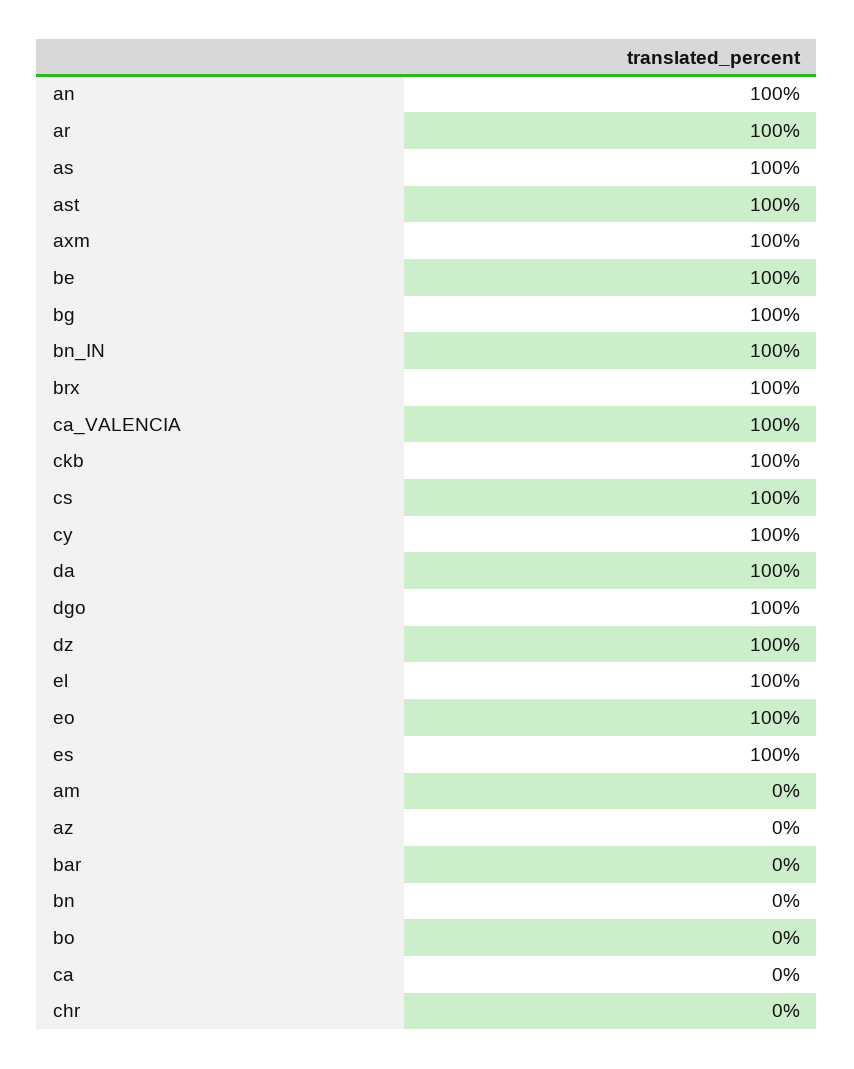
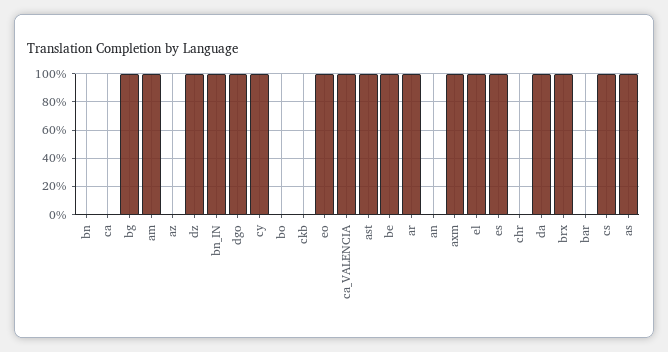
  {
-   "an": 100,
+   "an": 0,
    "ar": 100,
    "as": 100,
    "ast": 100,
    "axm": 100,
    "be": 100,
    "bg": 100,
    "bn_IN": 100,
    "brx": 100,
    "ca_VALENCIA": 100,
-   "ckb": 100,
+   "ckb": 0,
    "cs": 100,
    "cy": 100,
    "da": 100,
    "dgo": 100,
    "dz": 100,
    "el": 100,
    "eo": 100,
    "es": 100,
-   "am": 0,
+   "am": 100,
    "az": 0,
    "bar": 0,
    "bn": 0,
    "bo": 0,
    "ca": 0,
    "chr": 0
  }

